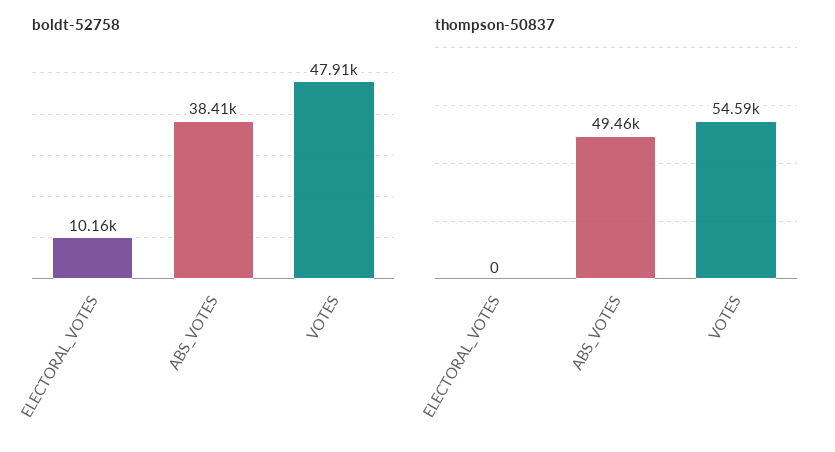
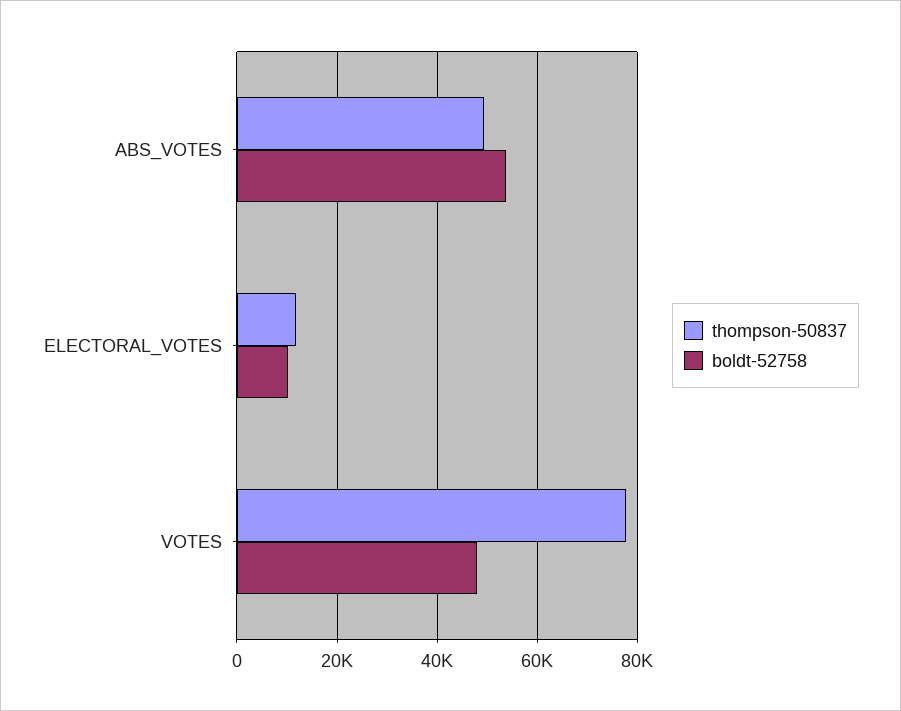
  {
    "boldt-52758": {
      "ELECTORAL_VOTES": 10160,
-     "ABS_VOTES": 38410,
+     "ABS_VOTES": 54000,
      "VOTES": 47910
    },
    "thompson-50837": {
-     "ELECTORAL_VOTES": 0,
+     "ELECTORAL_VOTES": 12000,
      "ABS_VOTES": 49460,
-     "VOTES": 54590
+     "VOTES": 78000
    }
  }

